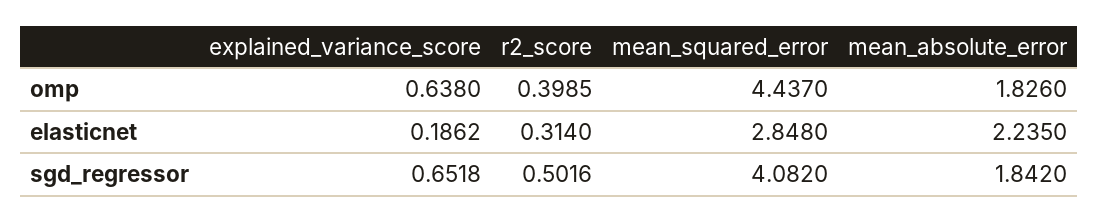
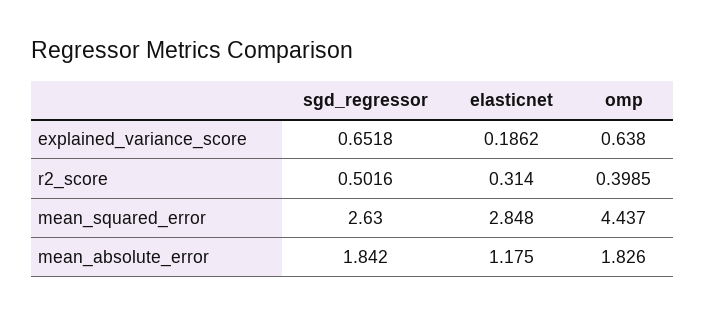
  {
    "explained_variance_score": {
      "omp": 0.638,
      "elasticnet": 0.1862,
      "sgd_regressor": 0.6518
    },
    "r2_score": {
      "omp": 0.3985,
      "elasticnet": 0.314,
      "sgd_regressor": 0.5016
    },
    "mean_squared_error": {
      "omp": 4.437,
      "elasticnet": 2.848,
-     "sgd_regressor": 4.082
+     "sgd_regressor": 2.63
    },
    "mean_absolute_error": {
      "omp": 1.826,
-     "elasticnet": 2.235,
+     "elasticnet": 1.175,
      "sgd_regressor": 1.842
    }
  }

